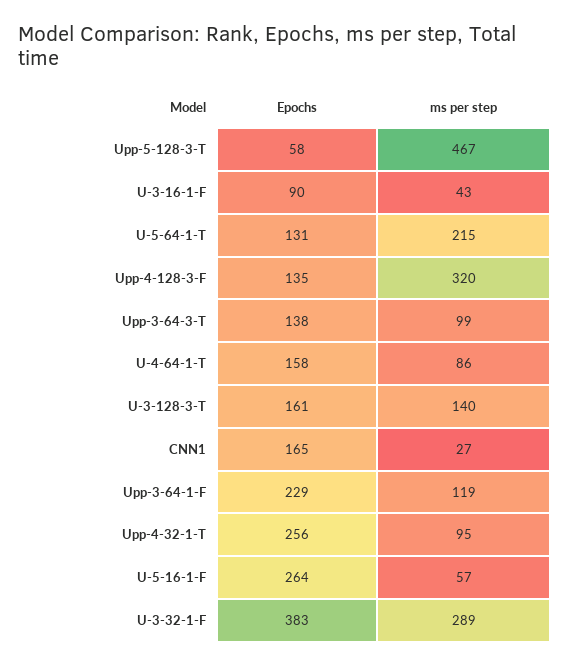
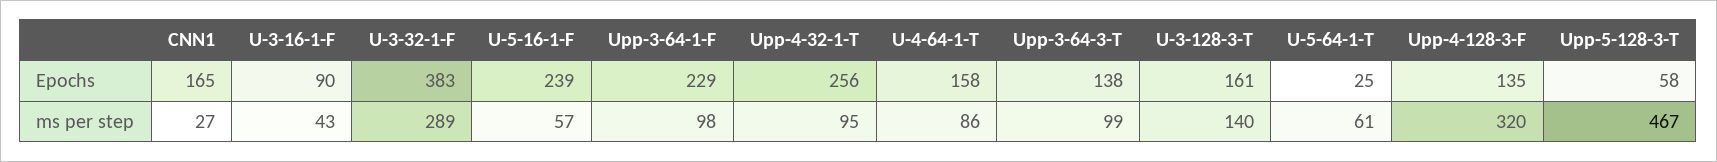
  {
    "Epochs": {
      "Upp-5-128-3-T": 58,
      "U-3-16-1-F": 90,
-     "U-5-64-1-T": 131,
+     "U-5-64-1-T": 25,
      "Upp-4-128-3-F": 135,
      "Upp-3-64-3-T": 138,
      "U-4-64-1-T": 158,
      "U-3-128-3-T": 161,
      "CNN1": 165,
      "Upp-3-64-1-F": 229,
      "Upp-4-32-1-T": 256,
-     "U-5-16-1-F": 264,
+     "U-5-16-1-F": 239,
      "U-3-32-1-F": 383
    },
    "ms per step": {
      "Upp-5-128-3-T": 467,
      "U-3-16-1-F": 43,
-     "U-5-64-1-T": 215,
+     "U-5-64-1-T": 61,
      "Upp-4-128-3-F": 320,
      "Upp-3-64-3-T": 99,
      "U-4-64-1-T": 86,
      "U-3-128-3-T": 140,
      "CNN1": 27,
-     "Upp-3-64-1-F": 119,
+     "Upp-3-64-1-F": 98,
      "Upp-4-32-1-T": 95,
      "U-5-16-1-F": 57,
      "U-3-32-1-F": 289
    }
  }

